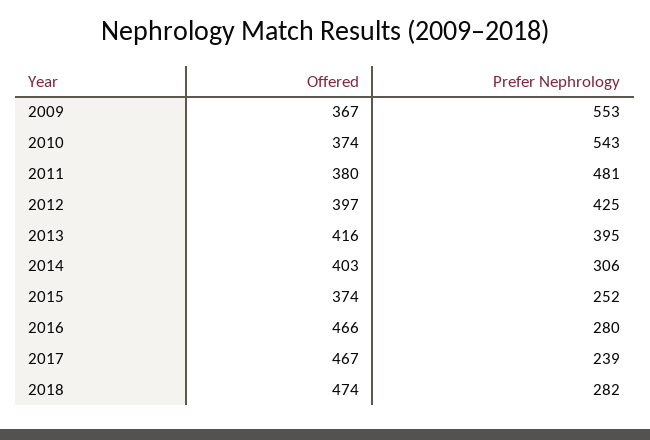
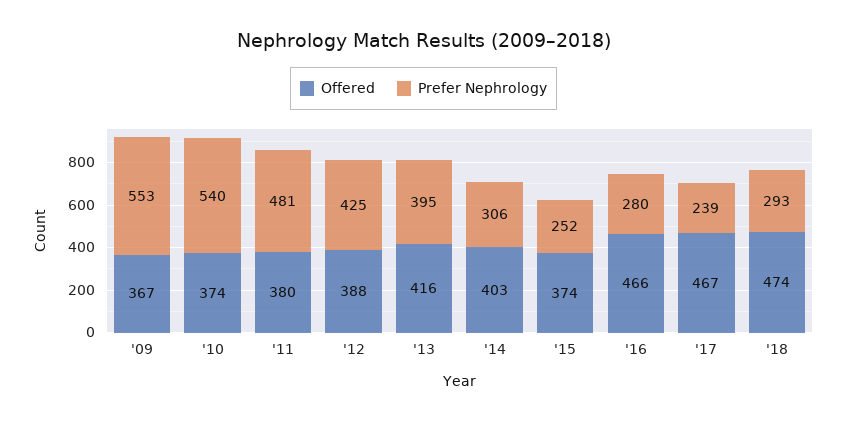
  {
    "Offered": {
      "2009": 367,
      "2010": 374,
      "2011": 380,
-     "2012": 397,
+     "2012": 388,
      "2013": 416,
      "2014": 403,
      "2015": 374,
      "2016": 466,
      "2017": 467,
      "2018": 474
    },
    "Prefer Nephrology": {
      "2009": 553,
-     "2010": 543,
+     "2010": 540,
      "2011": 481,
      "2012": 425,
      "2013": 395,
      "2014": 306,
      "2015": 252,
      "2016": 280,
      "2017": 239,
-     "2018": 282
+     "2018": 293
    }
  }

